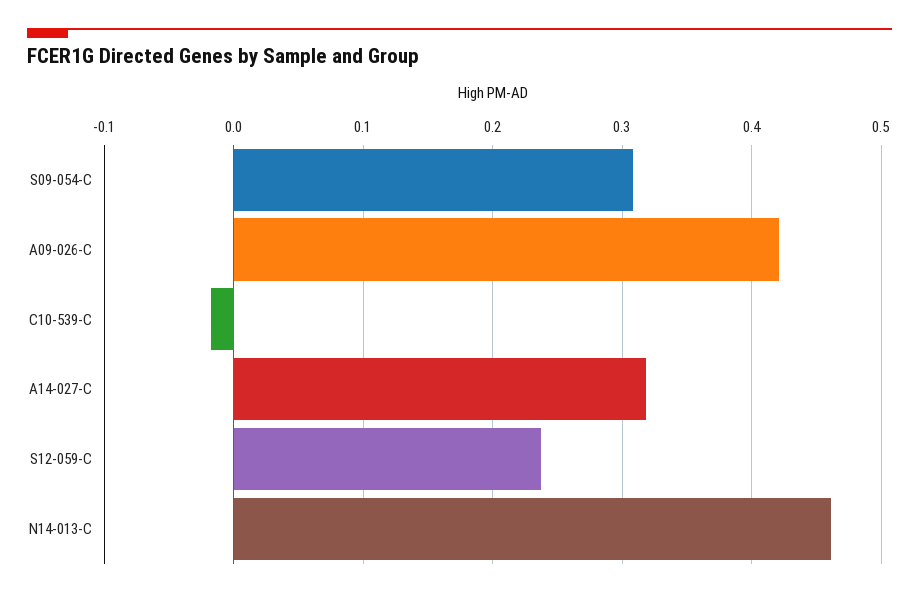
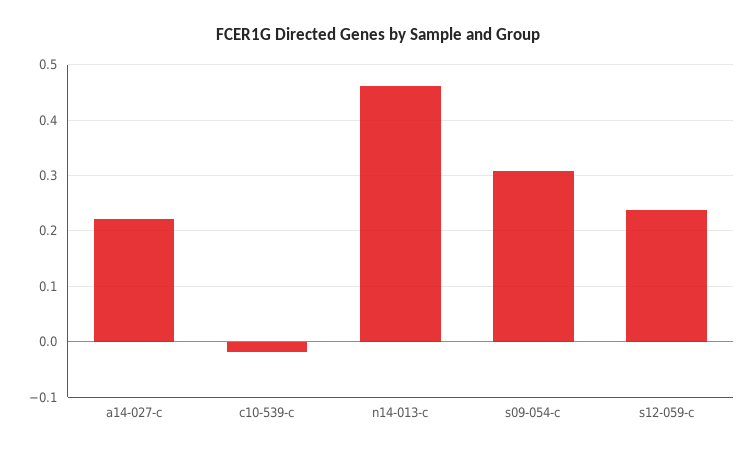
  {
    "S09-054-C": 0.31,
-   "A09-026-C": 0.42,
    "C10-539-C": -0.02,
-   "A14-027-C": 0.32,
+   "A14-027-C": 0.22,
    "S12-059-C": 0.24,
    "N14-013-C": 0.46
  }

